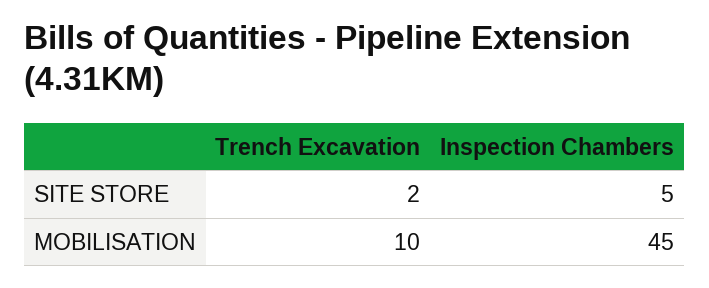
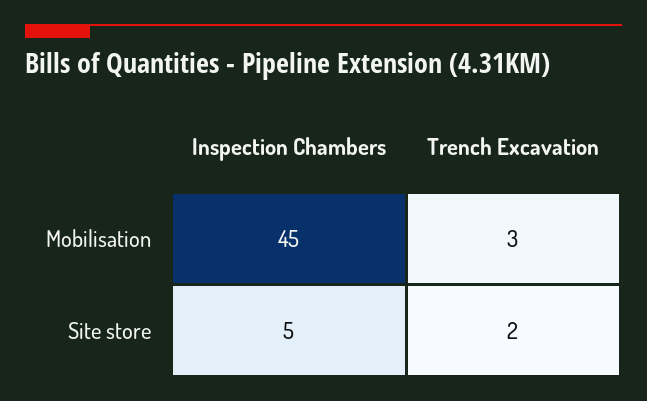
  {
    "Trench Excavation": {
      "SITE STORE": 2,
-     "MOBILISATION": 10
+     "MOBILISATION": 3
    },
    "Inspection Chambers": {
      "SITE STORE": 5,
      "MOBILISATION": 45
    }
  }

